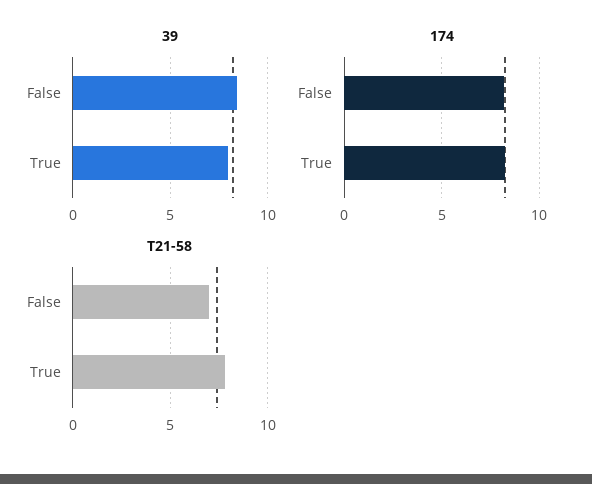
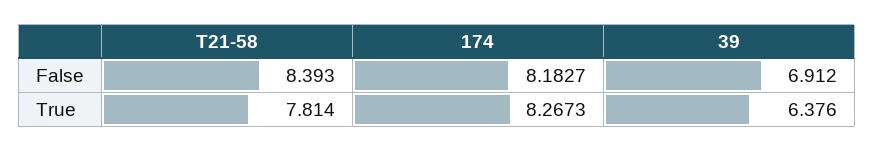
  {
    "39": {
-     "False": 8.5,
+     "False": 6.912,
-     "True": 8
+     "True": 6.376
    },
    "174": {
      "False": 8.1827,
      "True": 8.2673
    },
    "T21-58": {
-     "False": 7,
+     "False": 8.393,
      "True": 7.814
    }
  }

